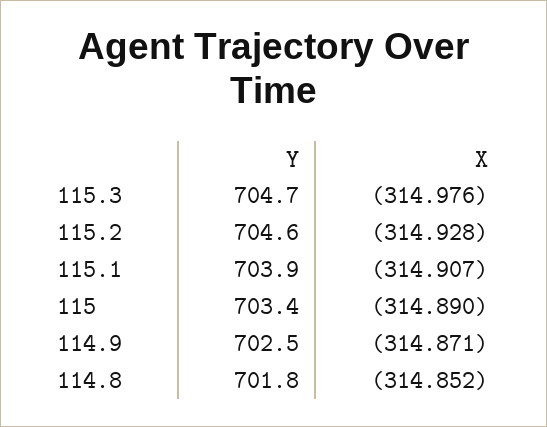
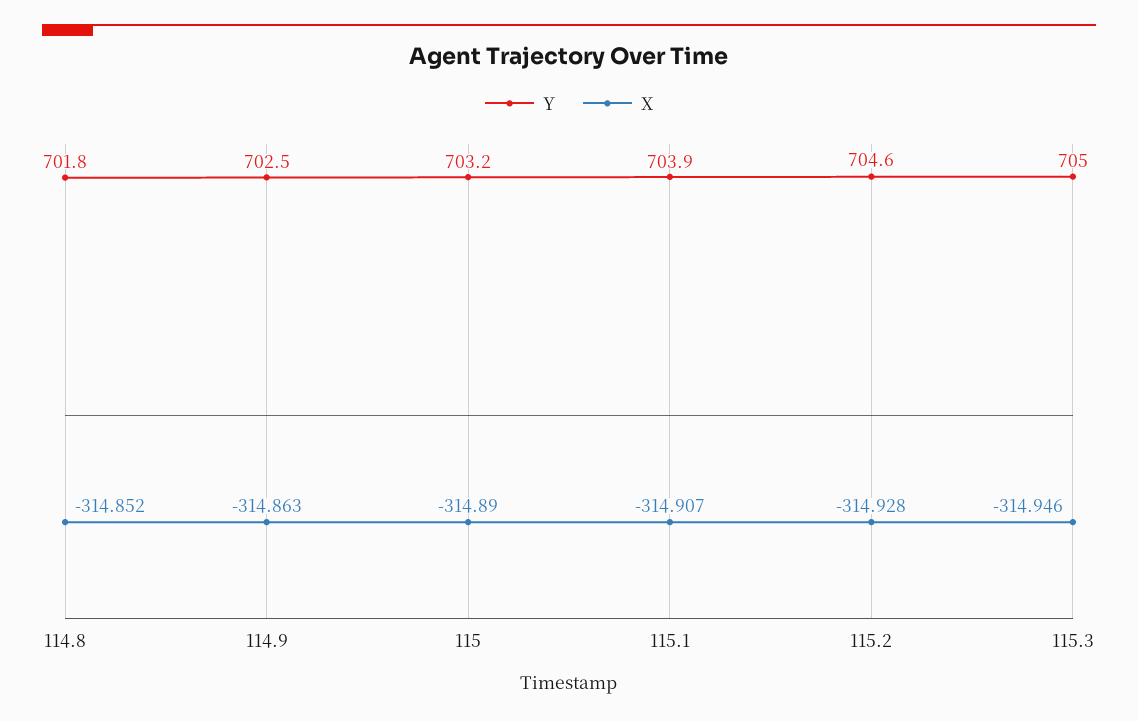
  {
    "Y": {
-     "115.3": 704.7,
+     "115.3": 705,
      "115.2": 704.6,
      "115.1": 703.9,
-     "115": 703.4,
+     "115": 703.2,
      "114.9": 702.5,
      "114.8": 701.8
    },
    "X": {
-     "115.3": -314.976,
+     "115.3": -314.946,
      "115.2": -314.928,
      "115.1": -314.907,
      "115": -314.89,
-     "114.9": -314.871,
+     "114.9": -314.863,
      "114.8": -314.852
    }
  }

